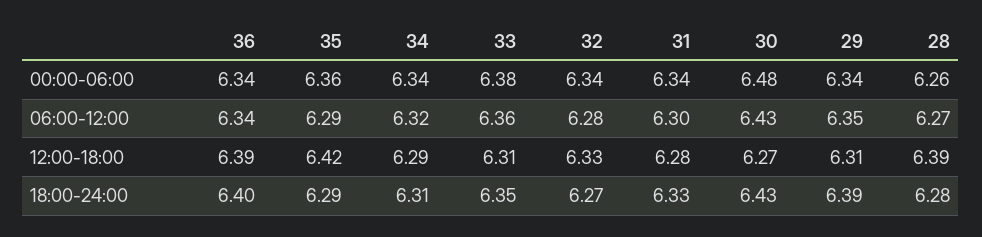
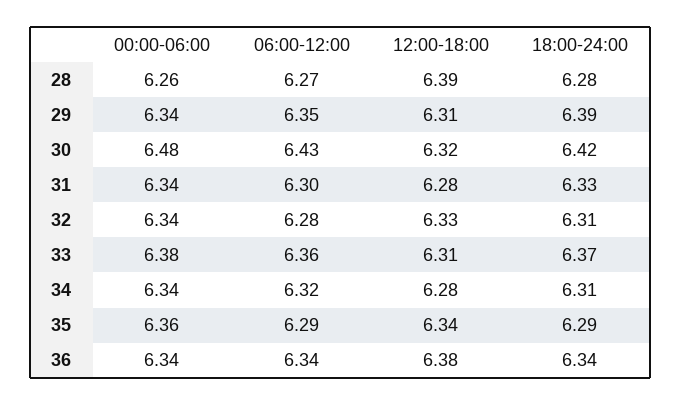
  {
    "36": {
      "00:00-06:00": 6.34,
      "06:00-12:00": 6.34,
-     "12:00-18:00": 6.39,
+     "12:00-18:00": 6.38,
-     "18:00-24:00": 6.4
+     "18:00-24:00": 6.34
    },
    "35": {
      "00:00-06:00": 6.36,
      "06:00-12:00": 6.29,
-     "12:00-18:00": 6.42,
+     "12:00-18:00": 6.34,
      "18:00-24:00": 6.29
    },
    "34": {
      "00:00-06:00": 6.34,
      "06:00-12:00": 6.32,
-     "12:00-18:00": 6.29,
+     "12:00-18:00": 6.28,
      "18:00-24:00": 6.31
    },
    "33": {
      "00:00-06:00": 6.38,
      "06:00-12:00": 6.36,
      "12:00-18:00": 6.31,
-     "18:00-24:00": 6.35
+     "18:00-24:00": 6.37
    },
    "32": {
      "00:00-06:00": 6.34,
      "06:00-12:00": 6.28,
      "12:00-18:00": 6.33,
-     "18:00-24:00": 6.27
+     "18:00-24:00": 6.31
    },
    "31": {
      "00:00-06:00": 6.34,
      "06:00-12:00": 6.3,
      "12:00-18:00": 6.28,
      "18:00-24:00": 6.33
    },
    "30": {
      "00:00-06:00": 6.48,
      "06:00-12:00": 6.43,
-     "12:00-18:00": 6.27,
+     "12:00-18:00": 6.32,
-     "18:00-24:00": 6.43
+     "18:00-24:00": 6.42
    },
    "29": {
      "00:00-06:00": 6.34,
      "06:00-12:00": 6.35,
      "12:00-18:00": 6.31,
      "18:00-24:00": 6.39
    },
    "28": {
      "00:00-06:00": 6.26,
      "06:00-12:00": 6.27,
      "12:00-18:00": 6.39,
      "18:00-24:00": 6.28
    }
  }

